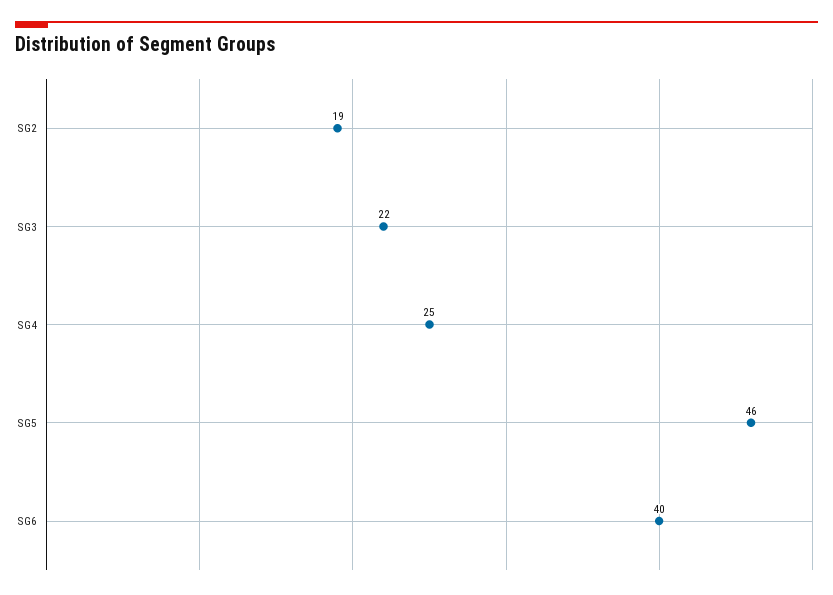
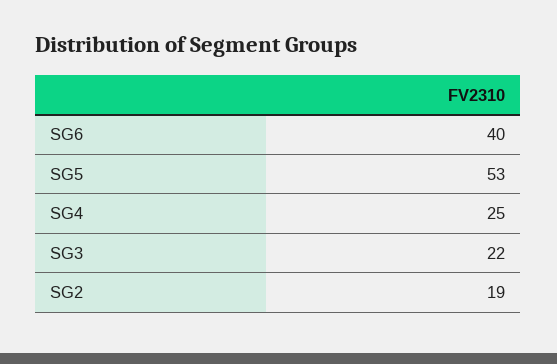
  {
    "SG2": 19,
    "SG3": 22,
    "SG4": 25,
-   "SG5": 46,
+   "SG5": 53,
    "SG6": 40
  }

